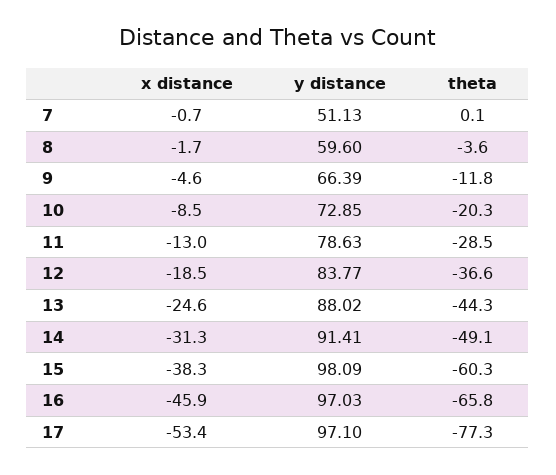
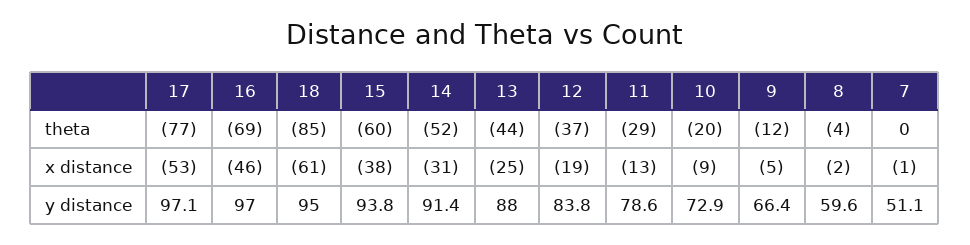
  {
    "x distance": {
      "7": -0.7,
      "8": -1.7,
      "9": -4.6,
      "10": -8.5,
      "11": -13,
      "12": -18.5,
      "13": -24.6,
      "14": -31.3,
      "15": -38.3,
      "16": -45.9,
-     "17": -53.4
+     "17": -53.4,
+     "18": -61
    },
    "y distance": {
      "7": 51.13,
      "8": 59.6,
      "9": 66.39,
      "10": 72.85,
      "11": 78.63,
      "12": 83.77,
      "13": 88.02,
      "14": 91.41,
-     "15": 98.09,
+     "15": 93.8,
      "16": 97.03,
-     "17": 97.1
+     "17": 97.1,
+     "18": 95
    },
    "theta": {
      "7": 0.1,
      "8": -3.6,
      "9": -11.8,
      "10": -20.3,
      "11": -28.5,
      "12": -36.6,
      "13": -44.3,
-     "14": -49.1,
+     "14": -52,
      "15": -60.3,
-     "16": -65.8,
+     "16": -69,
-     "17": -77.3
+     "17": -77.3,
+     "18": -85
    }
  }

